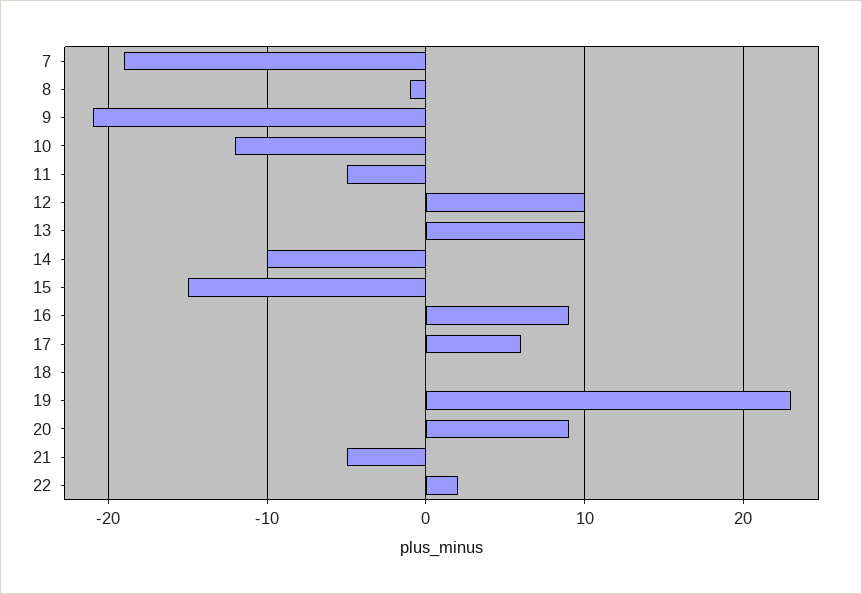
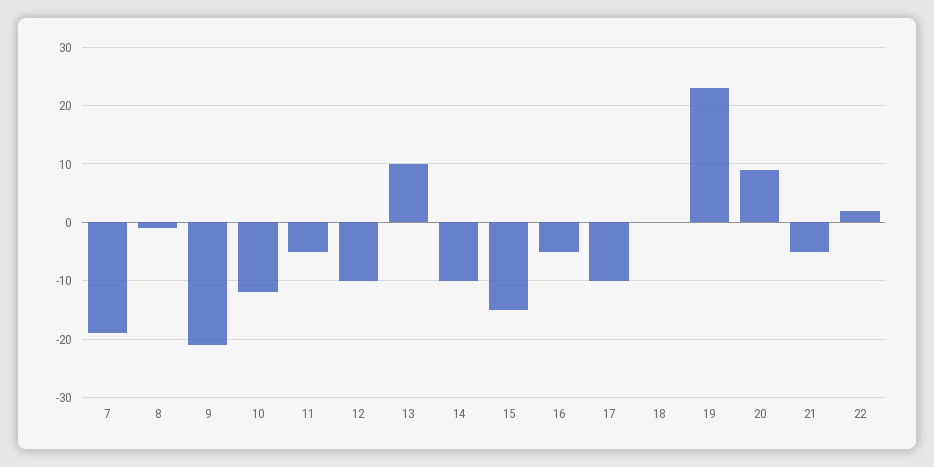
  {
    "7": -19,
    "8": -1,
    "9": -21,
    "10": -12,
    "11": -5,
-   "12": 10,
+   "12": -10,
    "13": 10,
    "14": -10,
    "15": -15,
-   "16": 9,
+   "16": -5,
-   "17": 6,
+   "17": -10,
    "18": 0,
    "19": 23,
    "20": 9,
    "21": -5,
    "22": 2
  }

